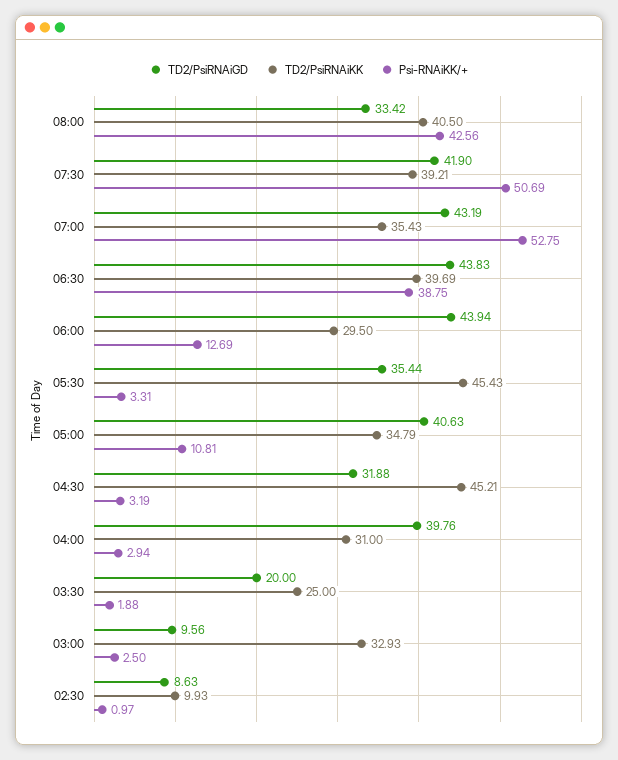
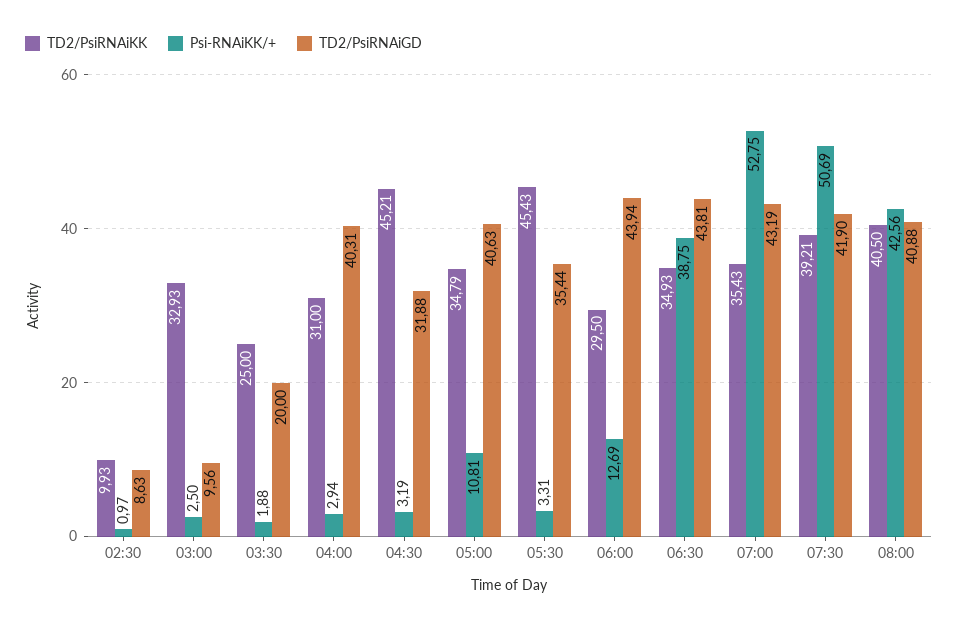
  {
    "TD2/PsiRNAiGD": {
-     "08:00": 33.42,
+     "08:00": 40.88,
      "07:30": 41.9,
      "07:00": 43.19,
-     "06:30": 43.83,
+     "06:30": 43.81,
      "06:00": 43.94,
      "05:30": 35.44,
      "05:00": 40.63,
      "04:30": 31.88,
-     "04:00": 39.76,
+     "04:00": 40.31,
      "03:30": 20,
      "03:00": 9.56,
      "02:30": 8.63
    },
    "TD2/PsiRNAiKK": {
      "08:00": 40.5,
      "07:30": 39.21,
      "07:00": 35.43,
-     "06:30": 39.69,
+     "06:30": 34.93,
      "06:00": 29.5,
      "05:30": 45.43,
      "05:00": 34.79,
      "04:30": 45.21,
      "04:00": 31,
      "03:30": 25,
      "03:00": 32.93,
      "02:30": 9.93
    },
    "Psi-RNAiKK/+": {
      "08:00": 42.56,
      "07:30": 50.69,
      "07:00": 52.75,
      "06:30": 38.75,
      "06:00": 12.69,
      "05:30": 3.31,
      "05:00": 10.81,
      "04:30": 3.19,
      "04:00": 2.94,
      "03:30": 1.88,
      "03:00": 2.5,
      "02:30": 0.97
    }
  }

